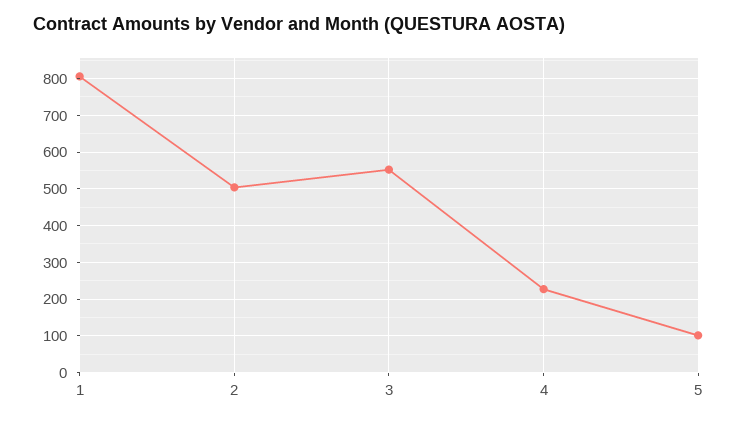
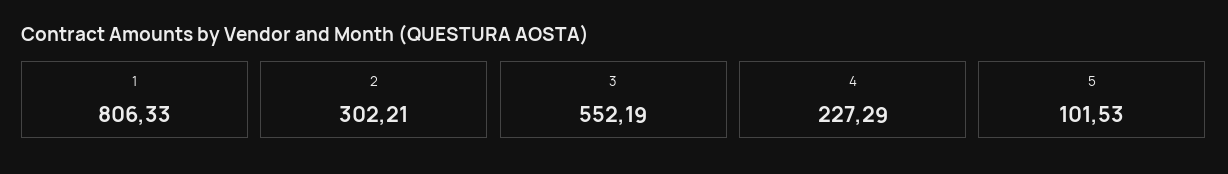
  {
    "1": 806.33,
-   "2": 500,
+   "2": 302.21,
    "3": 552.19,
    "4": 227.29,
    "5": 101.53
  }

